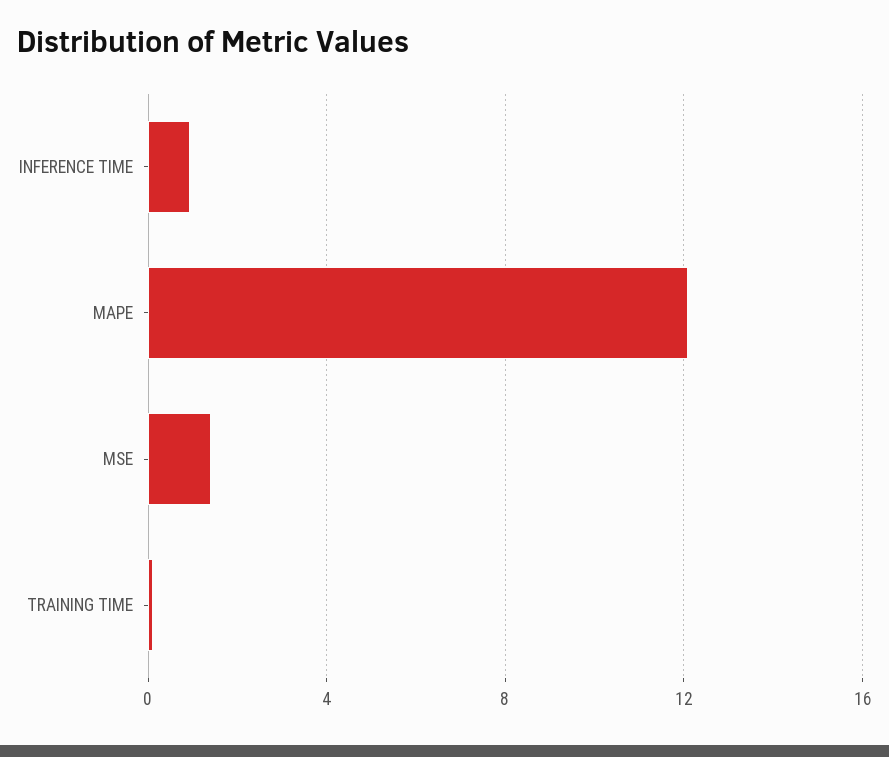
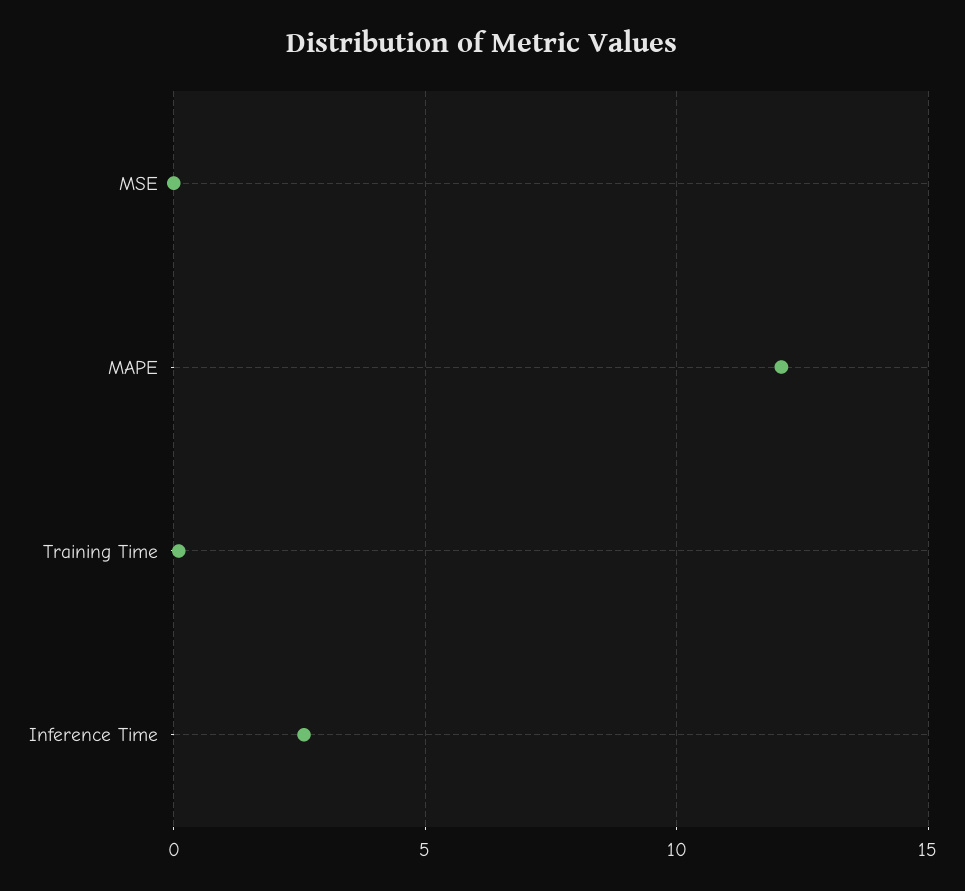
  {
-   "INFERENCE TIME": 1,
+   "INFERENCE TIME": 2.5,
    "MAPE": 12,
-   "MSE": 1.5,
+   "MSE": 0,
    "TRAINING TIME": 0
  }

